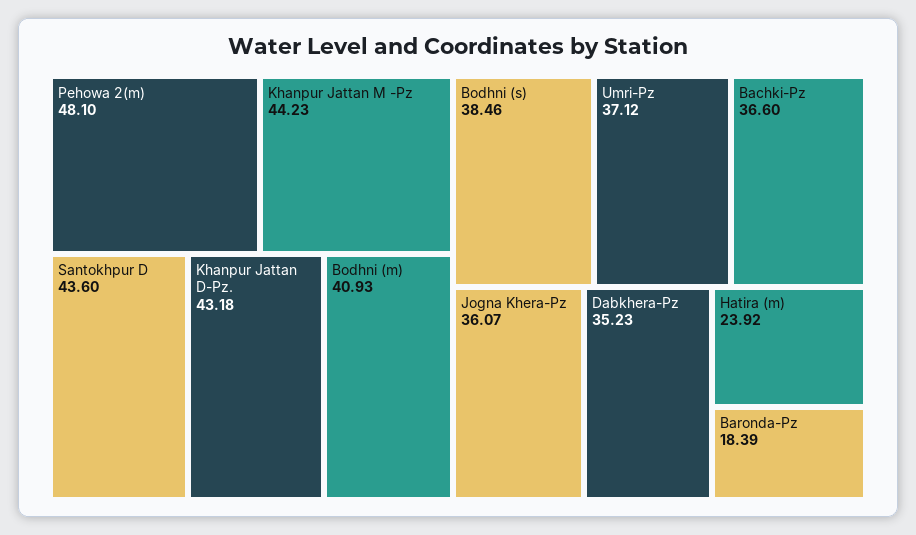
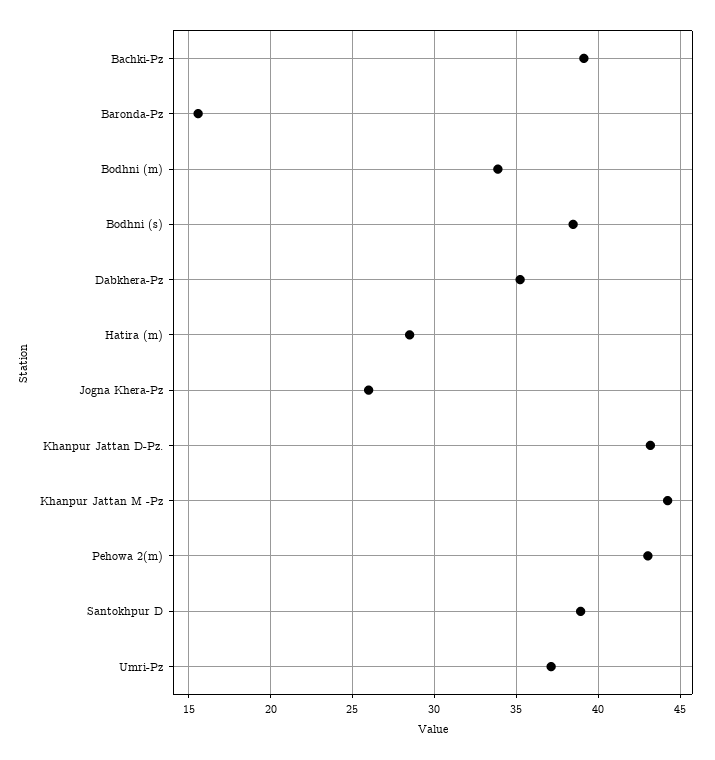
  {
-   "Pehowa 2(m)": 48.1,
+   "Pehowa 2(m)": 43,
    "Khanpur Jattan M -Pz": 44.23,
-   "Santokhpur D": 43.6,
+   "Santokhpur D": 39,
    "Khanpur Jattan D-Pz.": 43.18,
-   "Bodhni (m)": 40.93,
+   "Bodhni (m)": 34,
    "Bodhni (s)": 38.46,
    "Umri-Pz": 37.12,
-   "Bachki-Pz": 36.6,
+   "Bachki-Pz": 39,
-   "Jogna Khera-Pz": 36.07,
+   "Jogna Khera-Pz": 26,
    "Dabkhera-Pz": 35.23,
-   "Hatira (m)": 23.92,
+   "Hatira (m)": 28.5,
-   "Baronda-Pz": 18.39
+   "Baronda-Pz": 15.5
  }

